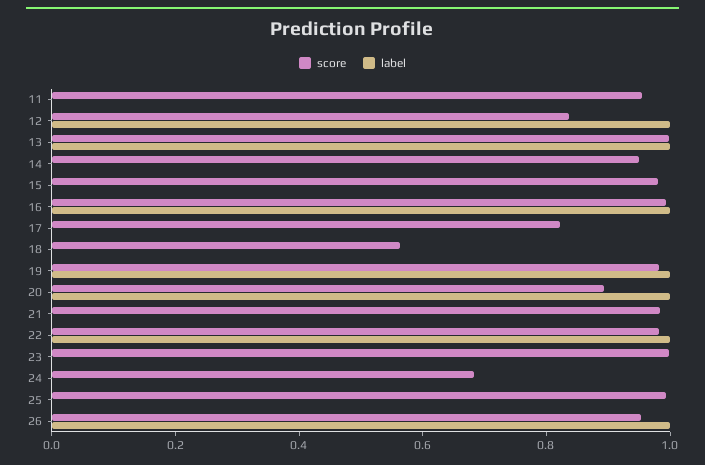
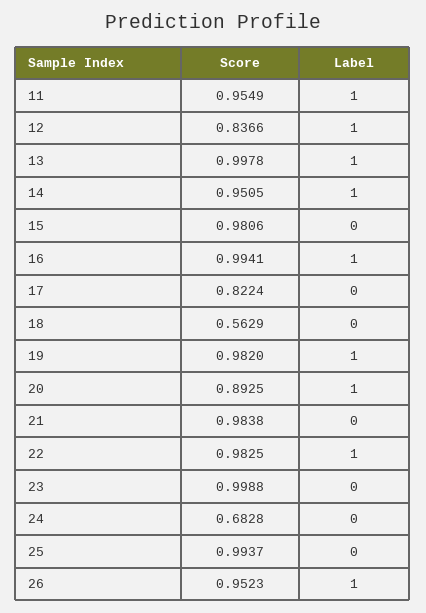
  {
    "score": {
      "11": 0.9549,
      "12": 0.8366,
      "13": 0.9978,
      "14": 0.9505,
      "15": 0.9806,
      "16": 0.9941,
      "17": 0.8224,
      "18": 0.5629,
      "19": 0.982,
      "20": 0.8925,
      "21": 0.9838,
      "22": 0.9825,
      "23": 0.9988,
      "24": 0.6828,
      "25": 0.9937,
      "26": 0.9523
    },
    "label": {
-     "11": 0,
+     "11": 1,
      "12": 1,
      "13": 1,
-     "14": 0,
+     "14": 1,
      "15": 0,
      "16": 1,
      "17": 0,
      "18": 0,
      "19": 1,
      "20": 1,
      "21": 0,
      "22": 1,
      "23": 0,
      "24": 0,
      "25": 0,
      "26": 1
    }
  }

